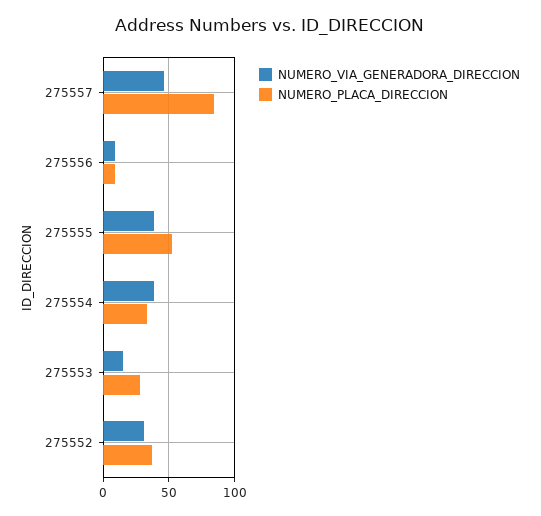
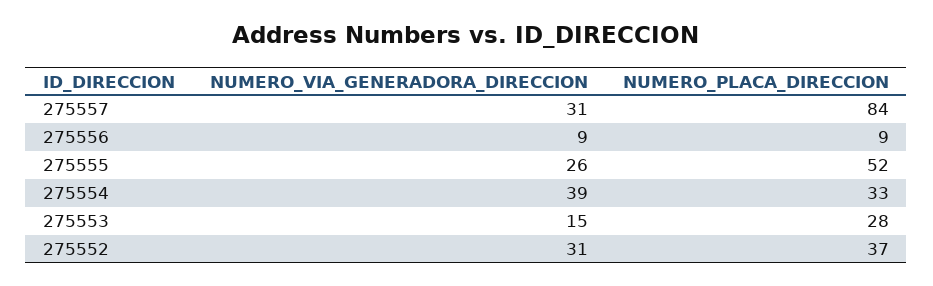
  {
    "NUMERO_VIA_GENERADORA_DIRECCION": {
-     "275557": 45,
+     "275557": 31,
      "275556": 9,
-     "275555": 40,
+     "275555": 26,
      "275554": 39,
      "275553": 15,
      "275552": 31
    },
    "NUMERO_PLACA_DIRECCION": {
      "275557": 84,
      "275556": 9,
      "275555": 52,
      "275554": 33,
      "275553": 28,
      "275552": 37
    }
  }

